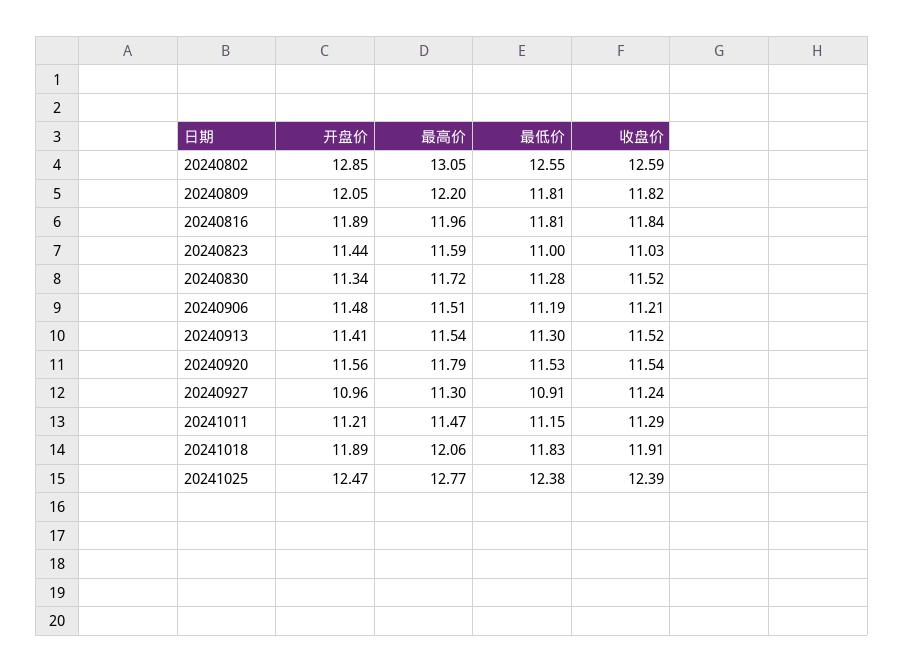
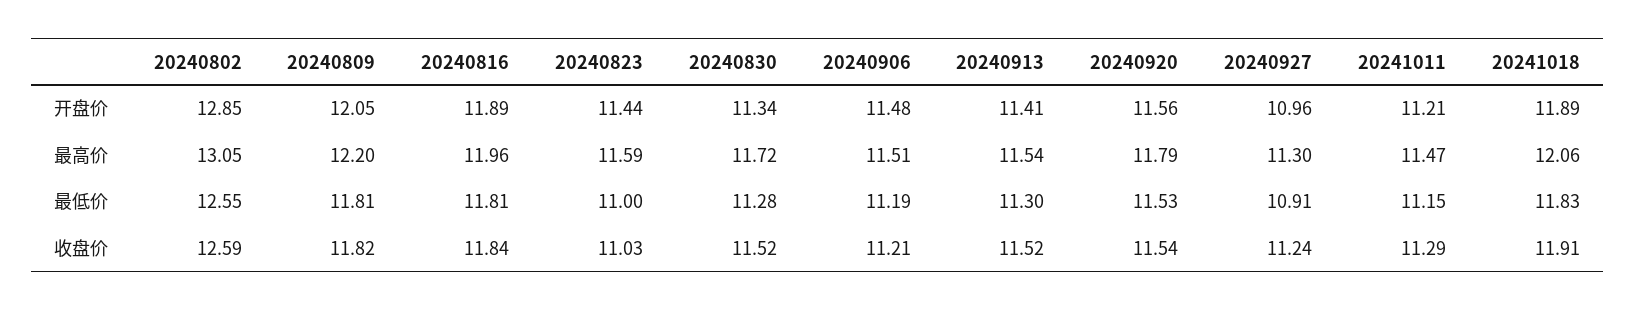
  {
    "开盘价": {
      "20240802": 12.85,
      "20240809": 12.05,
      "20240816": 11.89,
      "20240823": 11.44,
      "20240830": 11.34,
      "20240906": 11.48,
      "20240913": 11.41,
      "20240920": 11.56,
      "20240927": 10.96,
      "20241011": 11.21,
-     "20241018": 11.89,
+     "20241018": 11.89
-     "20241025": 12.47
    },
    "最高价": {
      "20240802": 13.05,
      "20240809": 12.2,
      "20240816": 11.96,
      "20240823": 11.59,
      "20240830": 11.72,
      "20240906": 11.51,
      "20240913": 11.54,
      "20240920": 11.79,
      "20240927": 11.3,
      "20241011": 11.47,
-     "20241018": 12.06,
+     "20241018": 12.06
-     "20241025": 12.77
    },
    "最低价": {
      "20240802": 12.55,
      "20240809": 11.81,
      "20240816": 11.81,
      "20240823": 11,
      "20240830": 11.28,
      "20240906": 11.19,
      "20240913": 11.3,
      "20240920": 11.53,
      "20240927": 10.91,
      "20241011": 11.15,
-     "20241018": 11.83,
+     "20241018": 11.83
-     "20241025": 12.38
    },
    "收盘价": {
      "20240802": 12.59,
      "20240809": 11.82,
      "20240816": 11.84,
      "20240823": 11.03,
      "20240830": 11.52,
      "20240906": 11.21,
      "20240913": 11.52,
      "20240920": 11.54,
      "20240927": 11.24,
      "20241011": 11.29,
-     "20241018": 11.91,
+     "20241018": 11.91
-     "20241025": 12.39
    }
  }

